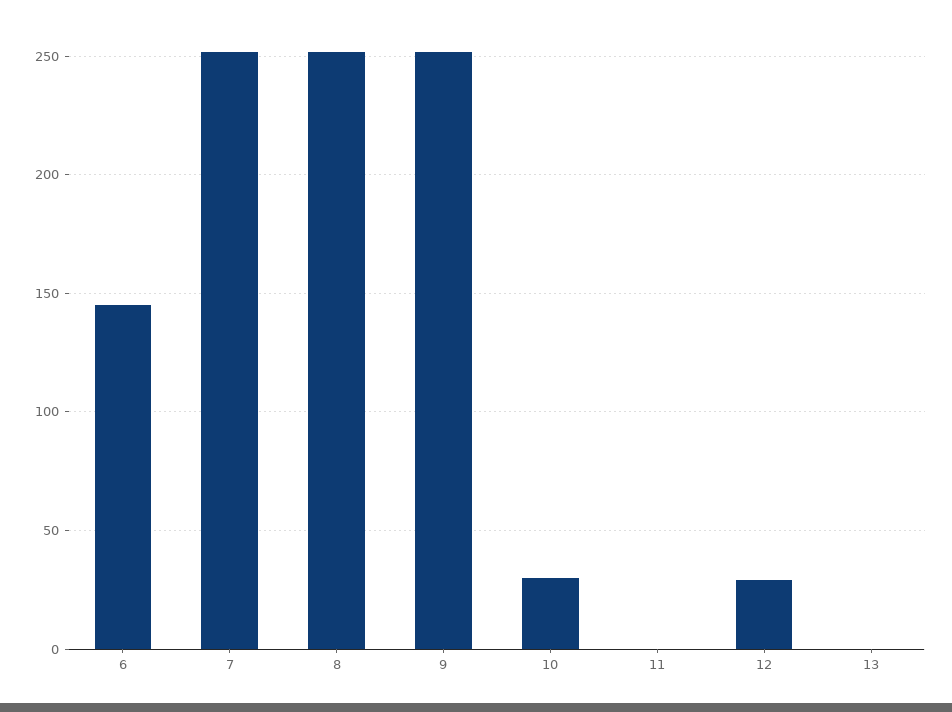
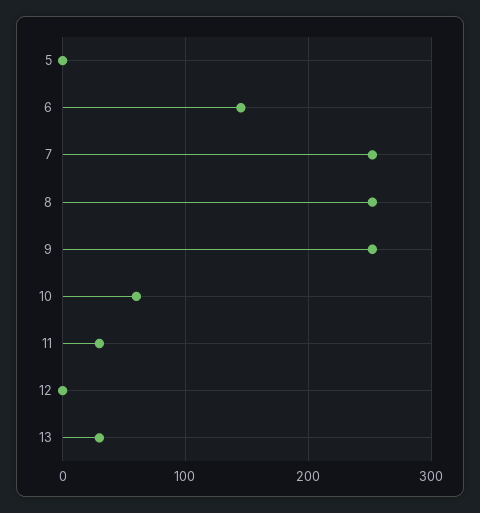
  {
    "6": 145,
    "7": 250,
    "8": 250,
    "9": 250,
-   "10": 30,
+   "10": 60,
-   "11": 0,
+   "11": 30,
-   "12": 30,
+   "12": 0,
-   "13": 0
+   "13": 30,
+   "5": 0
  }

